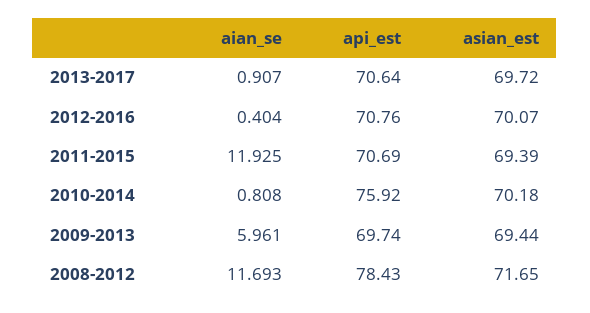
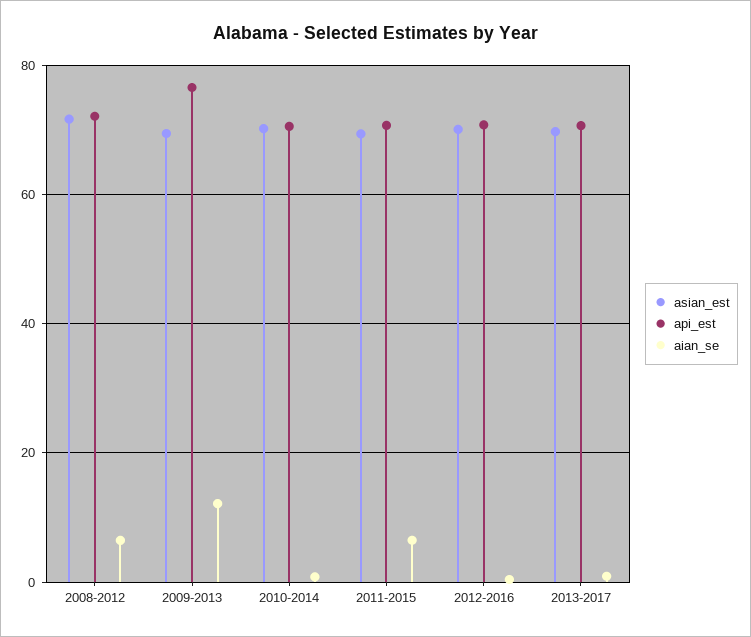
  {
    "aian_se": {
      "2013-2017": 0.907,
      "2012-2016": 0.404,
-     "2011-2015": 11.925,
+     "2011-2015": 6,
      "2010-2014": 0.808,
-     "2009-2013": 5.961,
+     "2009-2013": 12,
-     "2008-2012": 11.693
+     "2008-2012": 6
    },
    "api_est": {
      "2013-2017": 70.64,
      "2012-2016": 70.76,
      "2011-2015": 70.69,
-     "2010-2014": 75.92,
+     "2010-2014": 70,
-     "2009-2013": 69.74,
+     "2009-2013": 76,
-     "2008-2012": 78.43
+     "2008-2012": 72
    },
    "asian_est": {
      "2013-2017": 69.72,
      "2012-2016": 70.07,
      "2011-2015": 69.39,
      "2010-2014": 70.18,
      "2009-2013": 69.44,
      "2008-2012": 71.65
    }
  }

